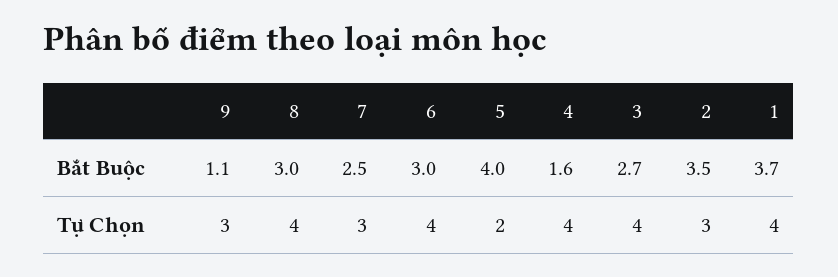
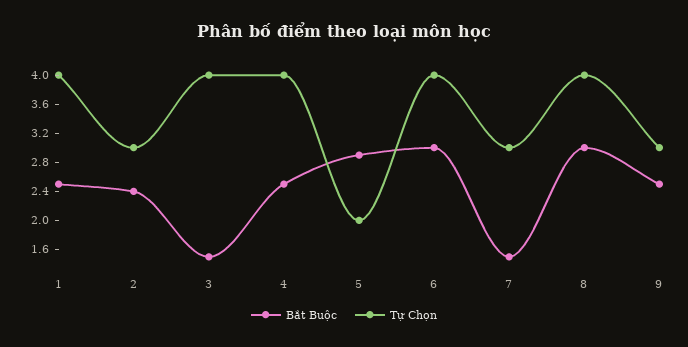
  {
    "Bắt Buộc": {
-     "9": 1.1,
+     "9": 2.4,
      "8": 3,
-     "7": 2.5,
+     "7": 1.6,
      "6": 3,
-     "5": 4,
+     "5": 2.8,
-     "4": 1.6,
+     "4": 2.4,
-     "3": 2.7,
+     "3": 1.6,
-     "2": 3.5,
+     "2": 2.4,
-     "1": 3.7
+     "1": 2.4
    },
    "Tự Chọn": {
      "9": 3,
      "8": 4,
      "7": 3,
      "6": 4,
      "5": 2,
      "4": 4,
      "3": 4,
      "2": 3,
      "1": 4
    }
  }

